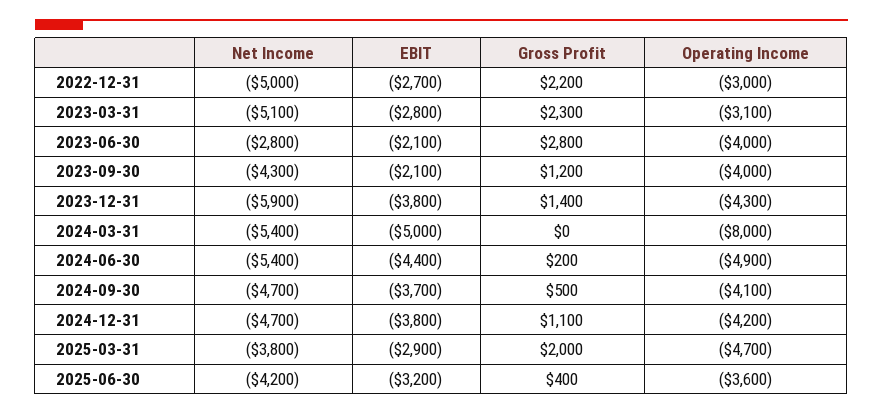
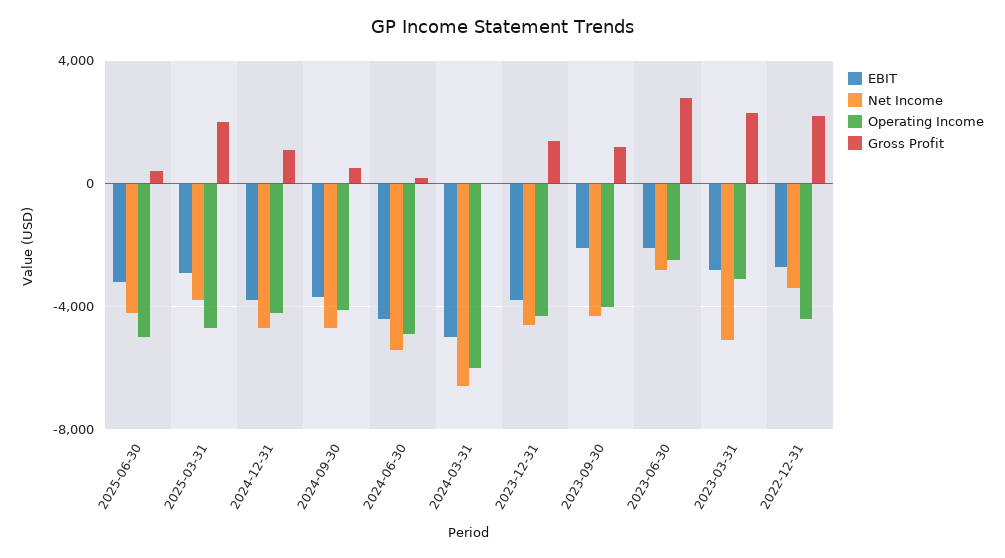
  {
    "Net Income": {
-     "2022-12-31": -5000,
+     "2022-12-31": -3500,
      "2023-03-31": -5100,
      "2023-06-30": -2800,
      "2023-09-30": -4300,
-     "2023-12-31": -5900,
+     "2023-12-31": -4500,
-     "2024-03-31": -5400,
+     "2024-03-31": -6500,
      "2024-06-30": -5400,
      "2024-09-30": -4700,
      "2024-12-31": -4700,
      "2025-03-31": -3800,
      "2025-06-30": -4200
    },
    "EBIT": {
      "2022-12-31": -2700,
      "2023-03-31": -2800,
      "2023-06-30": -2100,
      "2023-09-30": -2100,
      "2023-12-31": -3800,
      "2024-03-31": -5000,
      "2024-06-30": -4400,
      "2024-09-30": -3700,
      "2024-12-31": -3800,
      "2025-03-31": -2900,
      "2025-06-30": -3200
    },
    "Gross Profit": {
      "2022-12-31": 2200,
      "2023-03-31": 2300,
      "2023-06-30": 2800,
      "2023-09-30": 1200,
      "2023-12-31": 1400,
      "2024-03-31": 0,
      "2024-06-30": 200,
      "2024-09-30": 500,
      "2024-12-31": 1100,
      "2025-03-31": 2000,
      "2025-06-30": 400
    },
    "Operating Income": {
-     "2022-12-31": -3000,
+     "2022-12-31": -4500,
      "2023-03-31": -3100,
-     "2023-06-30": -4000,
+     "2023-06-30": -2500,
      "2023-09-30": -4000,
      "2023-12-31": -4300,
-     "2024-03-31": -8000,
+     "2024-03-31": -6000,
      "2024-06-30": -4900,
      "2024-09-30": -4100,
      "2024-12-31": -4200,
      "2025-03-31": -4700,
-     "2025-06-30": -3600
+     "2025-06-30": -5000
    }
  }

